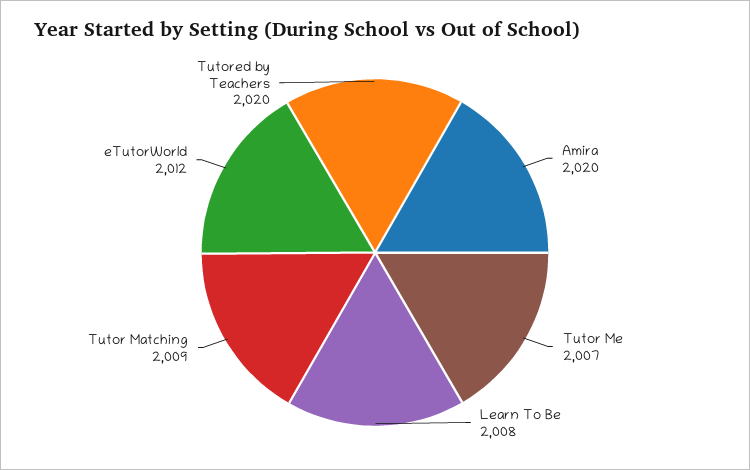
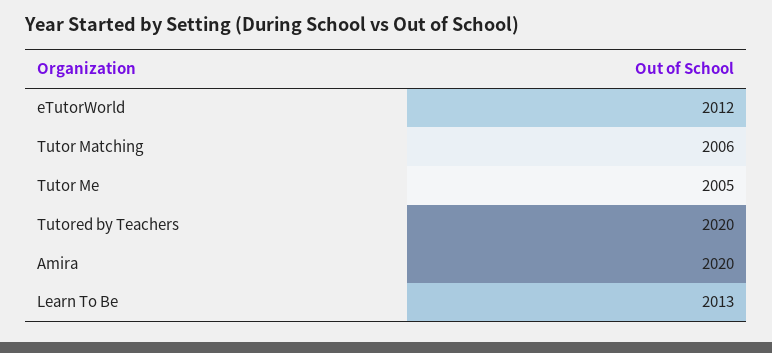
  {
    "Amira": 2020,
-   "Tutor Me": 2007,
+   "Tutor Me": 2005,
-   "Learn To Be": 2008,
+   "Learn To Be": 2013,
-   "Tutor Matching": 2009,
+   "Tutor Matching": 2006,
    "eTutorWorld": 2012,
    "Tutored by Teachers": 2020
  }

